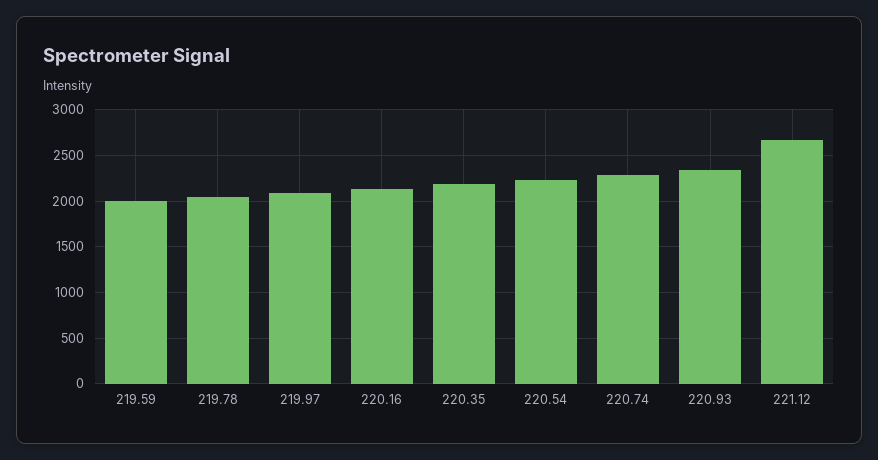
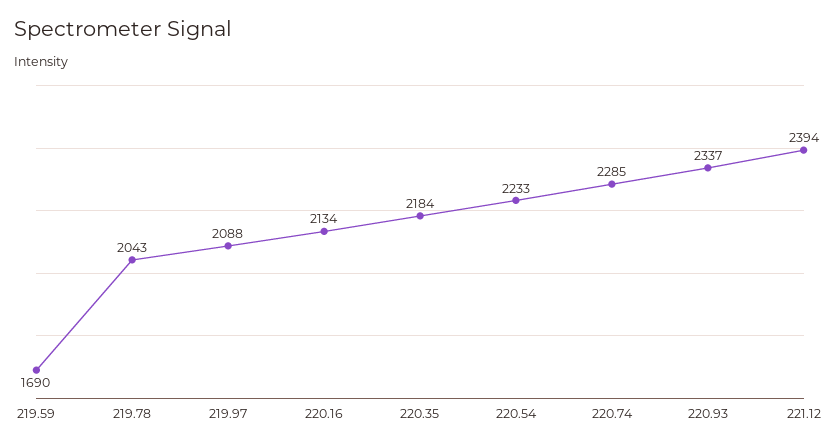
  {
-   "219.59": 2000,
+   "219.59": 1690,
    "219.78": 2043,
    "219.97": 2088,
    "220.16": 2134,
    "220.35": 2184,
    "220.54": 2233,
    "220.74": 2285,
    "220.93": 2337,
-   "221.12": 2700
+   "221.12": 2394
  }

